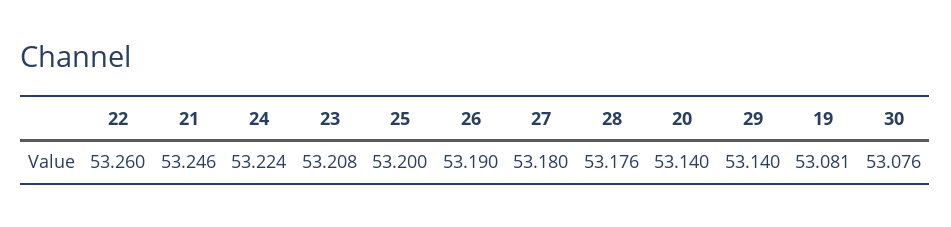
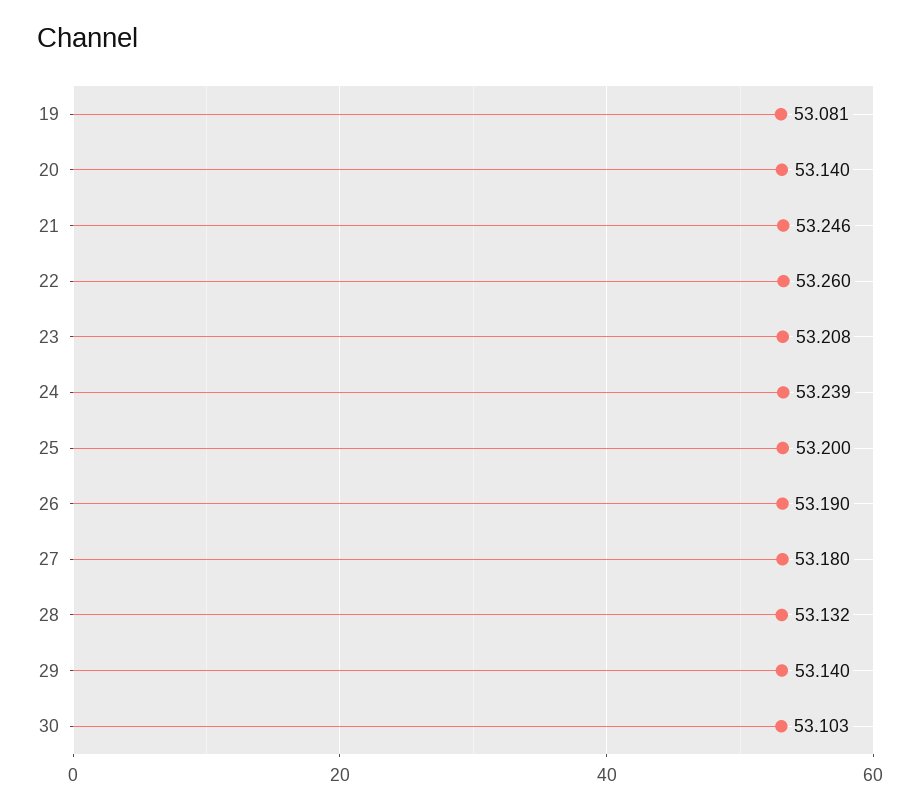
  {
    "22": 53.26,
    "21": 53.246,
-   "24": 53.224,
+   "24": 53.239,
    "23": 53.208,
    "25": 53.2,
    "26": 53.19,
    "27": 53.18,
-   "28": 53.176,
+   "28": 53.132,
    "20": 53.14,
    "29": 53.14,
    "19": 53.081,
-   "30": 53.076
+   "30": 53.103
  }

